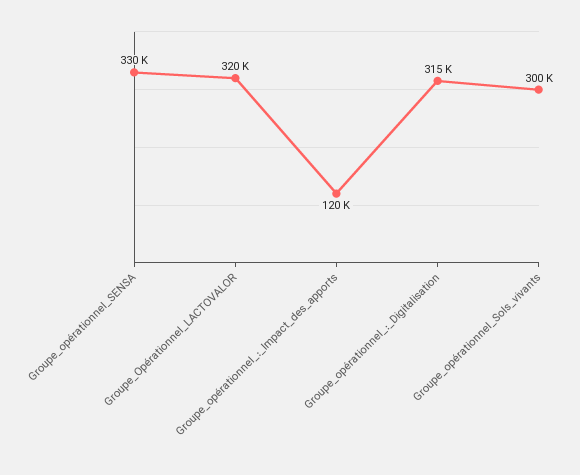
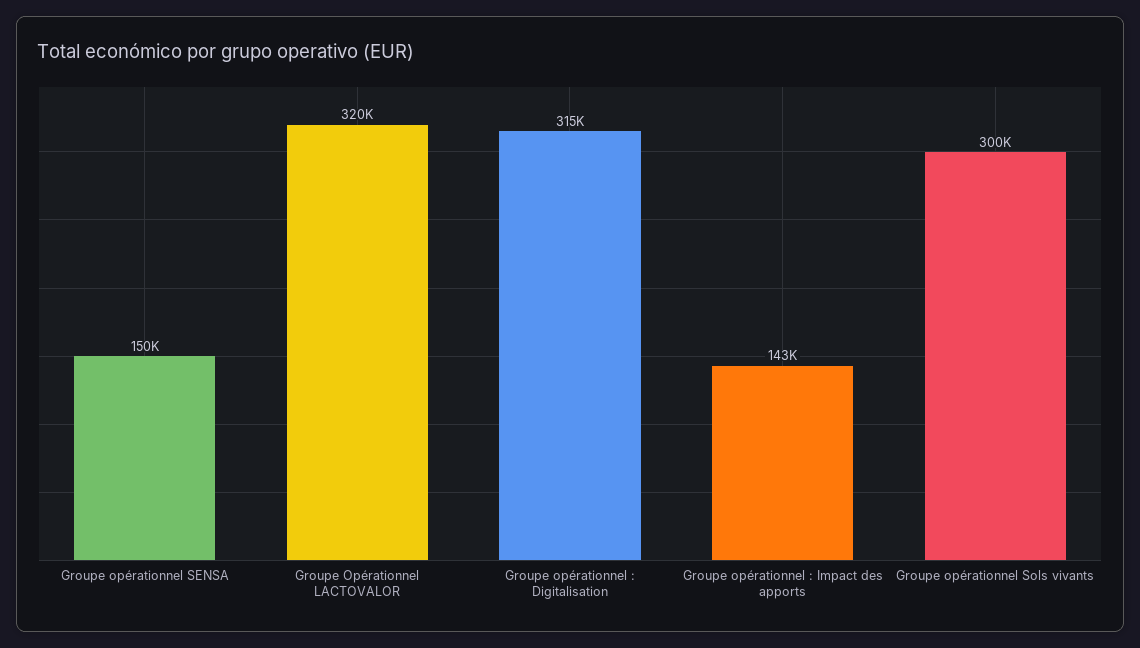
  {
-   "Groupe_opérationnel_SENSA": 330000,
+   "Groupe_opérationnel_SENSA": 150000,
    "Groupe_Opérationnel_LACTOVALOR": 320000,
-   "Groupe_opérationnel_:_Impact_des_apports": 120000,
+   "Groupe_opérationnel_:_Impact_des_apports": 143000,
    "Groupe_opérationnel_:_Digitalisation": 315000,
    "Groupe_opérationnel_Sols_vivants": 300000
  }

